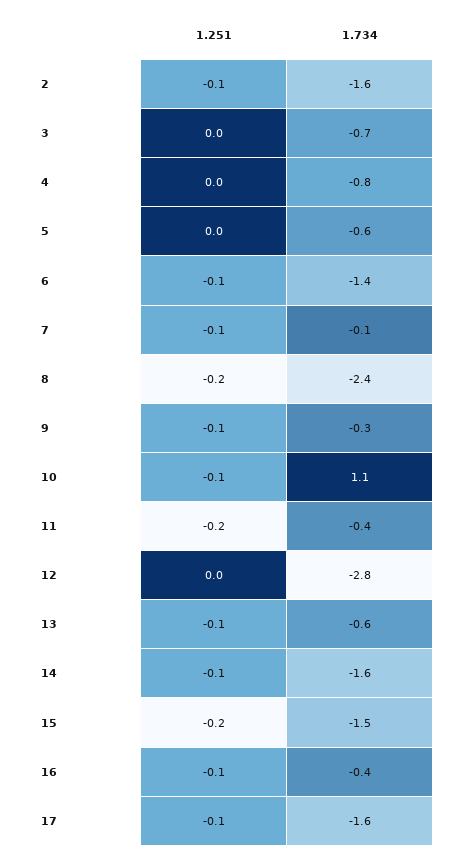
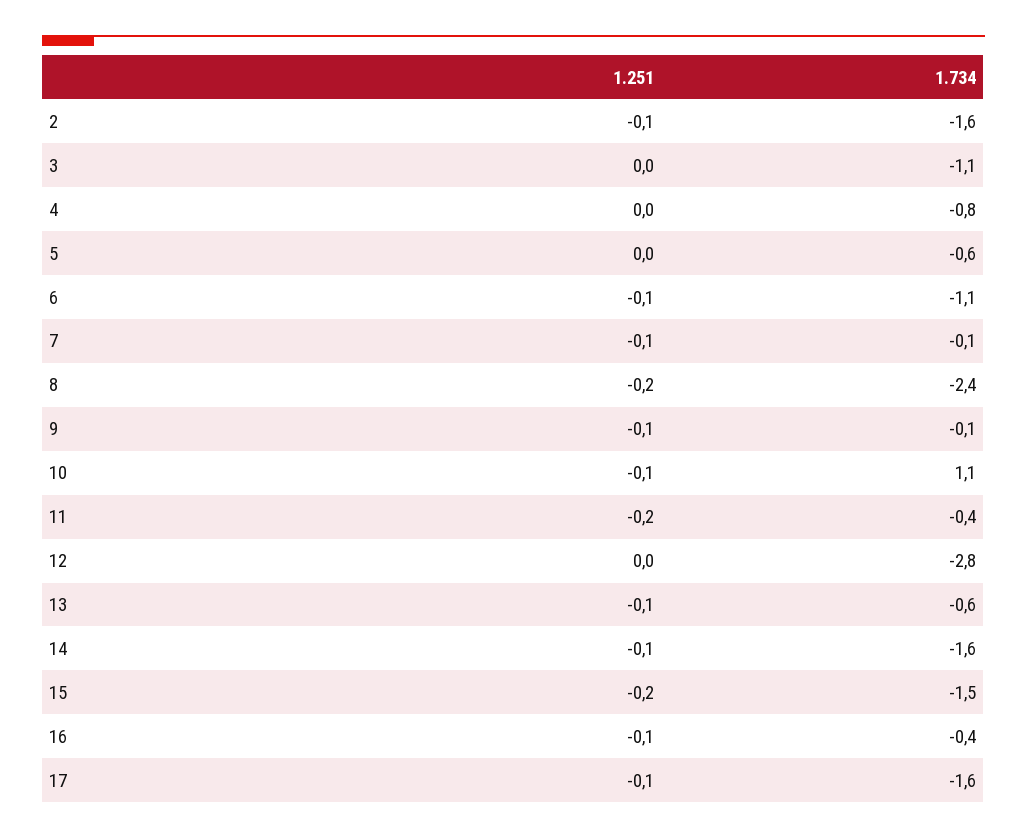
  {
    "1.251": {
      "2": -0.1,
      "3": 0,
      "4": 0,
      "5": 0,
      "6": -0.1,
      "7": -0.1,
      "8": -0.2,
      "9": -0.1,
      "10": -0.1,
      "11": -0.2,
      "12": 0,
      "13": -0.1,
      "14": -0.1,
      "15": -0.2,
      "16": -0.1,
      "17": -0.1
    },
    "1.734": {
      "2": -1.6,
-     "3": -0.7,
+     "3": -1.1,
      "4": -0.8,
      "5": -0.6,
-     "6": -1.4,
+     "6": -1.1,
      "7": -0.1,
      "8": -2.4,
-     "9": -0.3,
+     "9": -0.1,
      "10": 1.1,
      "11": -0.4,
      "12": -2.8,
      "13": -0.6,
      "14": -1.6,
      "15": -1.5,
      "16": -0.4,
      "17": -1.6
    }
  }

